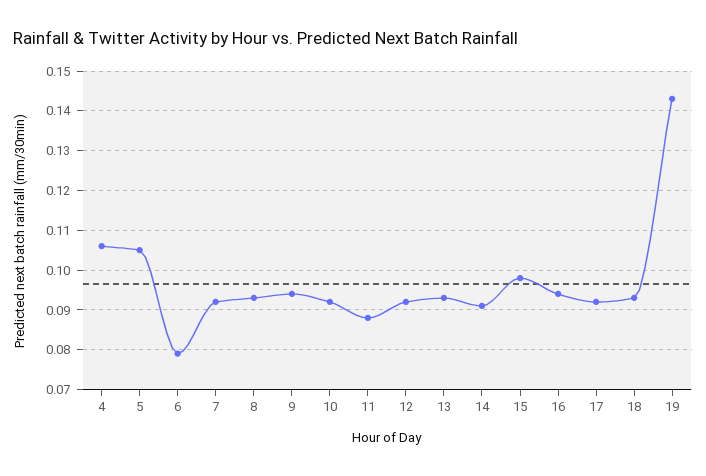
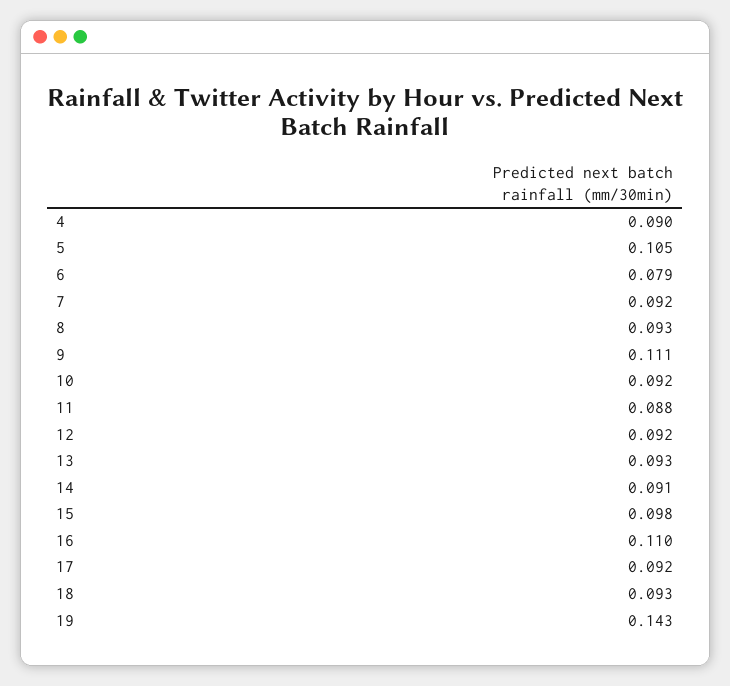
  {
-   "4": 0.105,
+   "4": 0.09,
    "5": 0.105,
    "6": 0.079,
    "7": 0.092,
    "8": 0.093,
-   "9": 0.095,
+   "9": 0.111,
    "10": 0.092,
    "11": 0.088,
    "12": 0.092,
    "13": 0.093,
    "14": 0.091,
    "15": 0.098,
-   "16": 0.095,
+   "16": 0.11,
    "17": 0.092,
    "18": 0.093,
    "19": 0.143
  }

